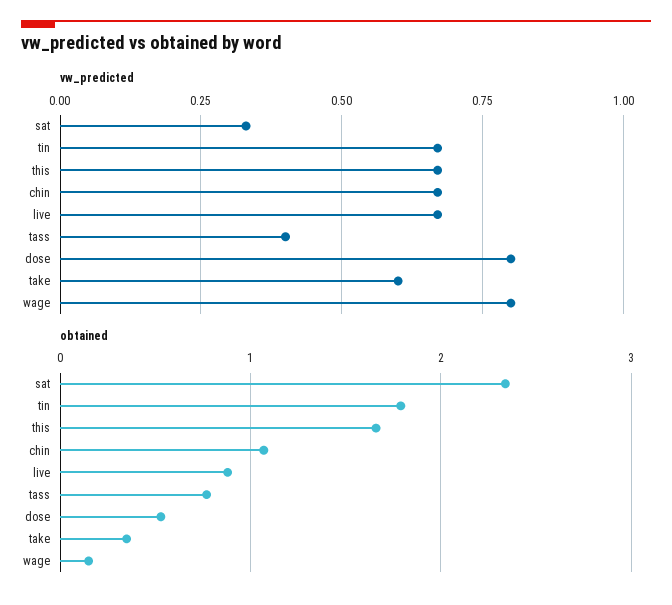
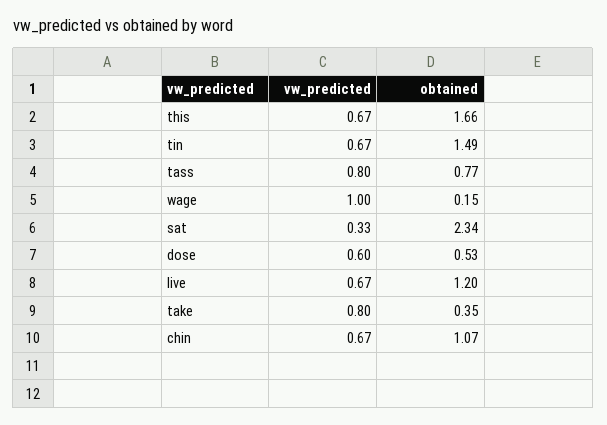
  {
    "vw_predicted": {
      "sat": 0.33,
      "tin": 0.67,
      "this": 0.67,
      "chin": 0.67,
      "live": 0.67,
-     "tass": 0.4,
+     "tass": 0.8,
-     "dose": 0.8,
+     "dose": 0.6,
-     "take": 0.6,
+     "take": 0.8,
-     "wage": 0.8
+     "wage": 1
    },
    "obtained": {
      "sat": 2.34,
-     "tin": 1.8,
+     "tin": 1.49,
      "this": 1.66,
      "chin": 1.07,
-     "live": 0.9,
+     "live": 1.2,
      "tass": 0.77,
      "dose": 0.53,
      "take": 0.35,
      "wage": 0.15
    }
  }

